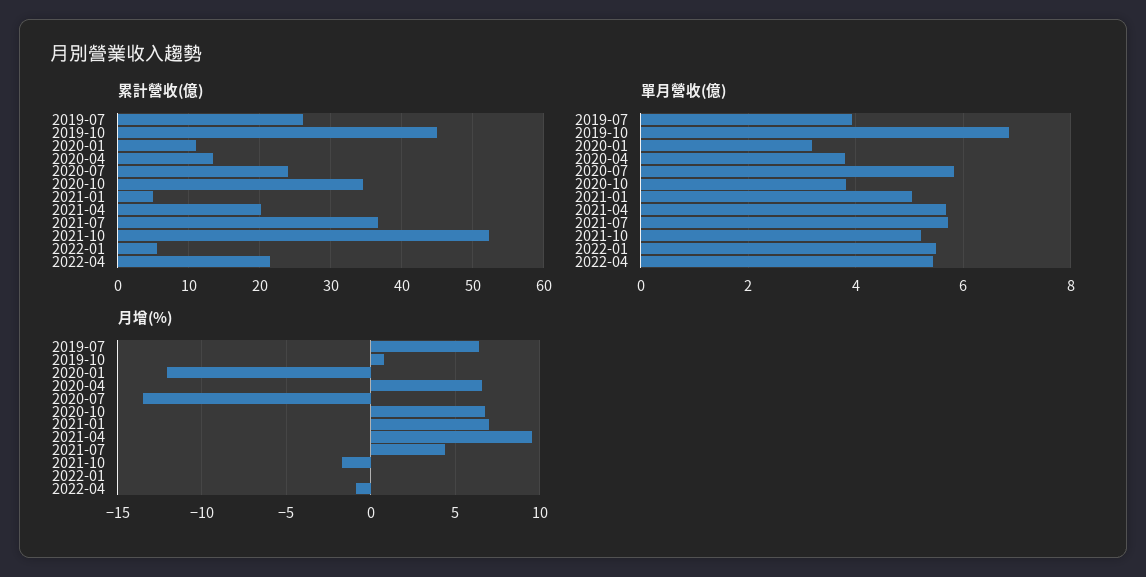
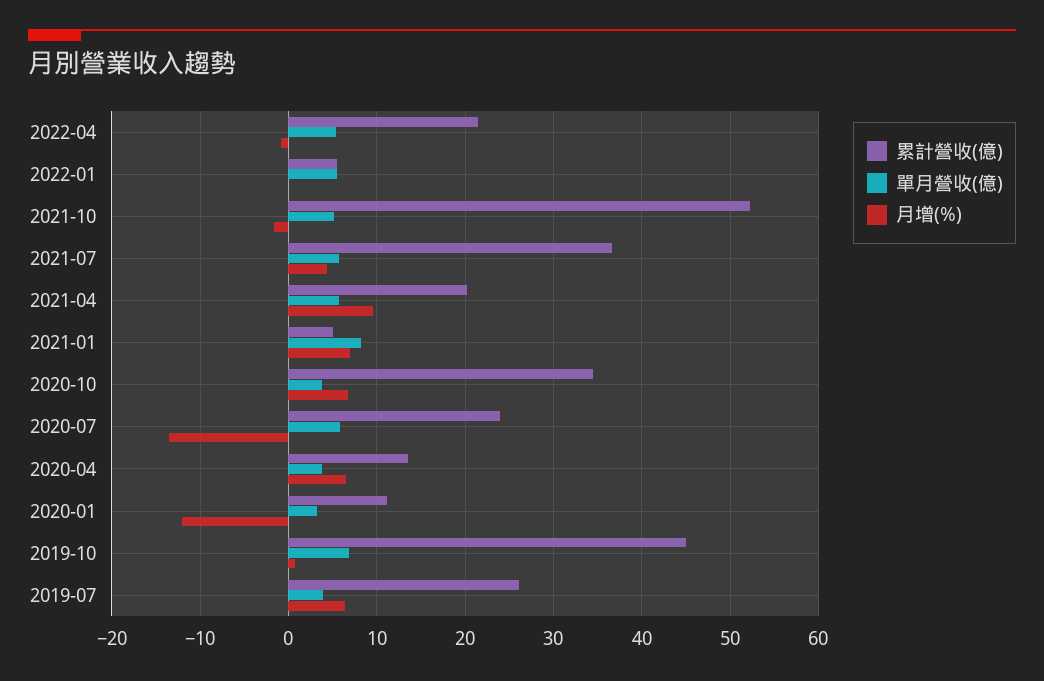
  {
    "累計營收(億)": {
      "2019-07": 26,
      "2019-10": 45,
      "2020-01": 11,
      "2020-04": 13,
      "2020-07": 24,
      "2020-10": 35,
      "2021-01": 5,
      "2021-04": 20,
      "2021-07": 37,
      "2021-10": 52,
      "2022-01": 5,
      "2022-04": 21
    },
    "單月營收(億)": {
      "2019-07": 4,
      "2019-10": 6.8,
      "2020-01": 3.2,
      "2020-04": 3.8,
      "2020-07": 5.8,
      "2020-10": 3.8,
-     "2021-01": 5,
+     "2021-01": 8,
      "2021-04": 5.6,
      "2021-07": 5.8,
      "2021-10": 5.2,
      "2022-01": 5.4,
      "2022-04": 5.4
    },
    "月增(%)": {
      "2019-07": 6.5,
      "2019-10": 1,
      "2020-01": -12,
      "2020-04": 6.5,
      "2020-07": -13.5,
      "2020-10": 7,
      "2021-01": 7,
      "2021-04": 9.5,
      "2021-07": 4.5,
      "2021-10": -1.5,
      "2022-01": 0,
      "2022-04": -1
    }
  }

